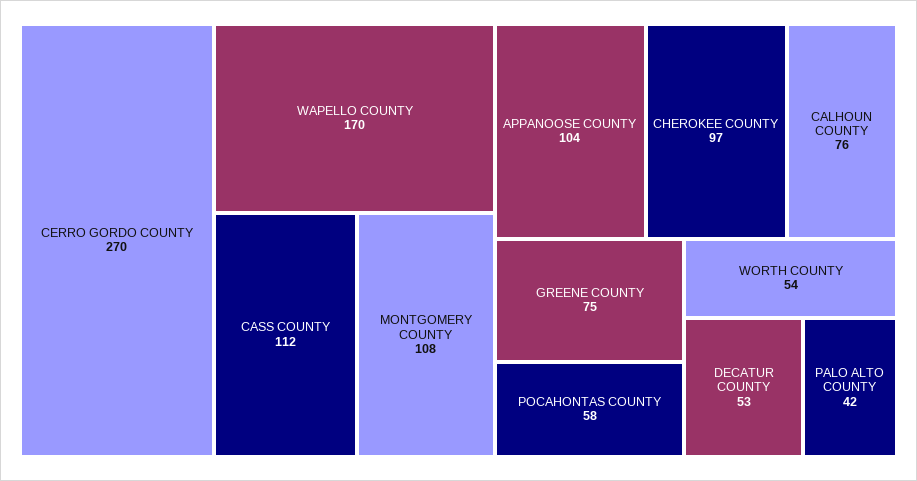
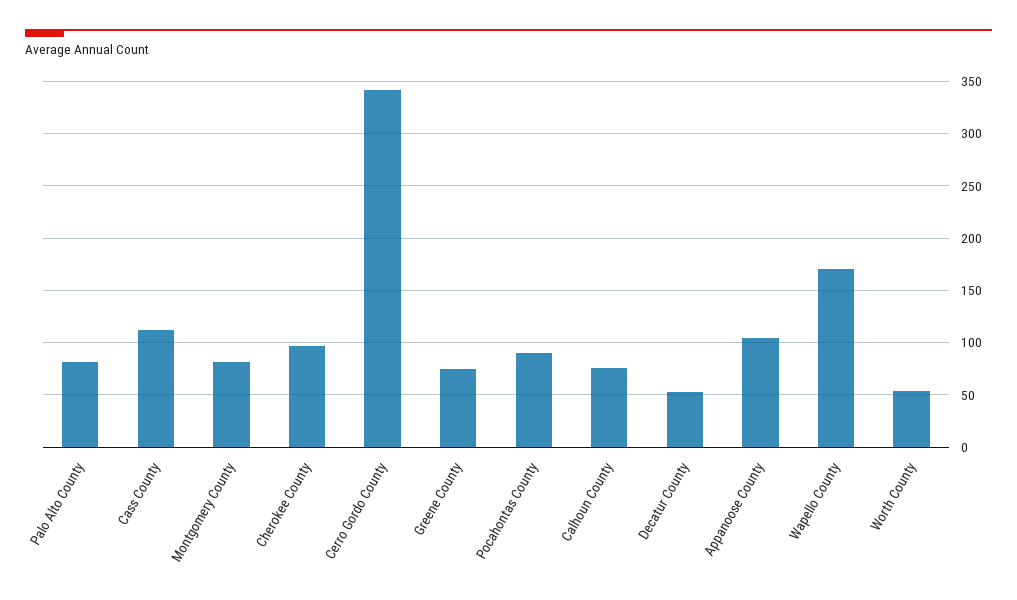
  {
-   "CERRO GORDO COUNTY": 270,
+   "CERRO GORDO COUNTY": 340,
    "WAPELLO COUNTY": 170,
    "CASS COUNTY": 112,
-   "MONTGOMERY COUNTY": 108,
+   "MONTGOMERY COUNTY": 80,
    "APPANOOSE COUNTY": 104,
    "CHEROKEE COUNTY": 97,
    "CALHOUN COUNTY": 76,
    "GREENE COUNTY": 75,
-   "POCAHONTAS COUNTY": 58,
+   "POCAHONTAS COUNTY": 90,
    "WORTH COUNTY": 54,
    "DECATUR COUNTY": 53,
-   "PALO ALTO COUNTY": 42
+   "PALO ALTO COUNTY": 80
  }

